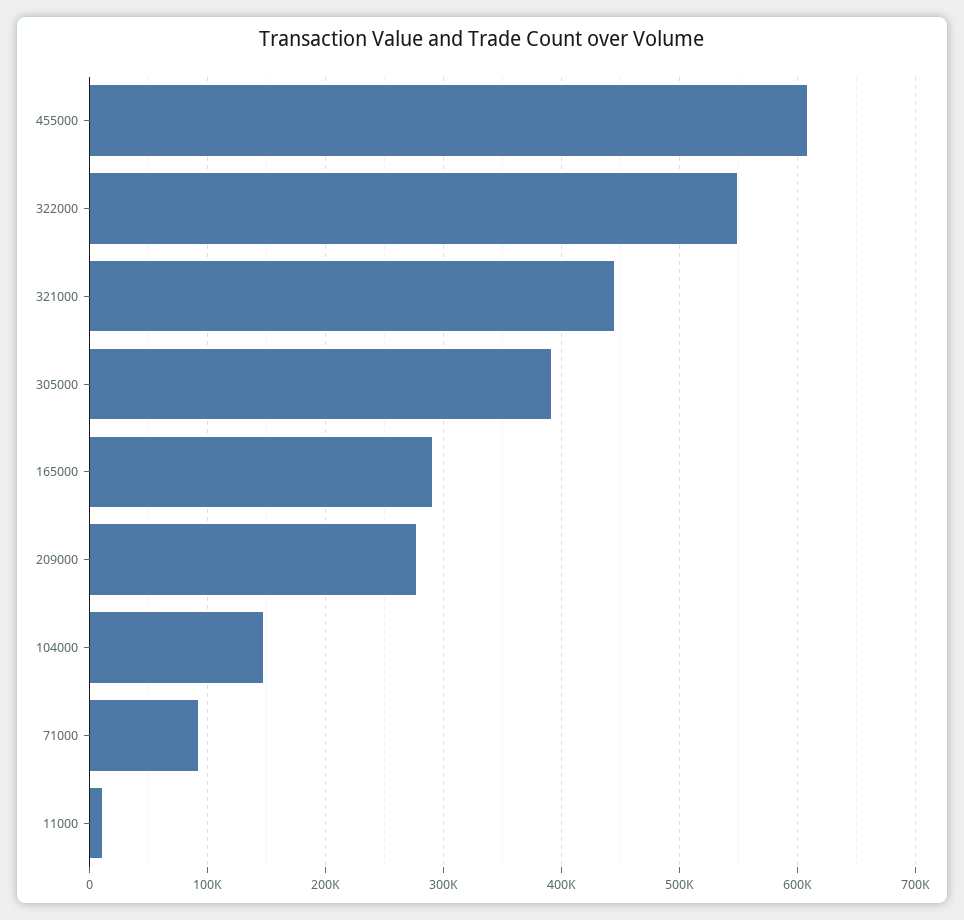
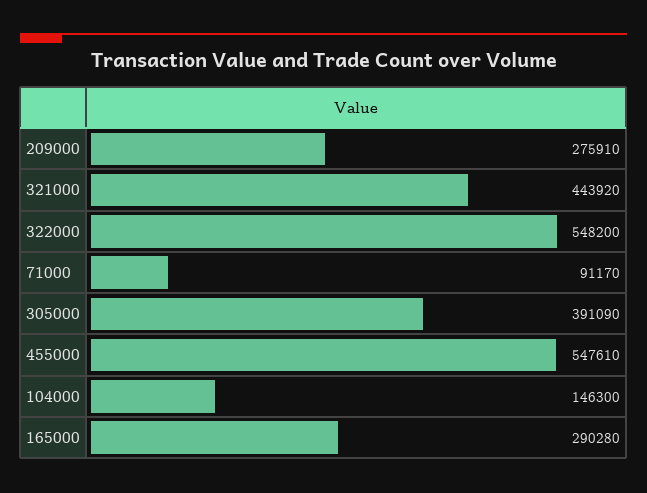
  {
-   "455000": 610000,
+   "455000": 547610,
    "322000": 548200,
    "321000": 443920,
    "305000": 391090,
    "165000": 290280,
    "209000": 275910,
    "104000": 146300,
-   "71000": 91170,
+   "71000": 91170
-   "11000": 10000
  }

